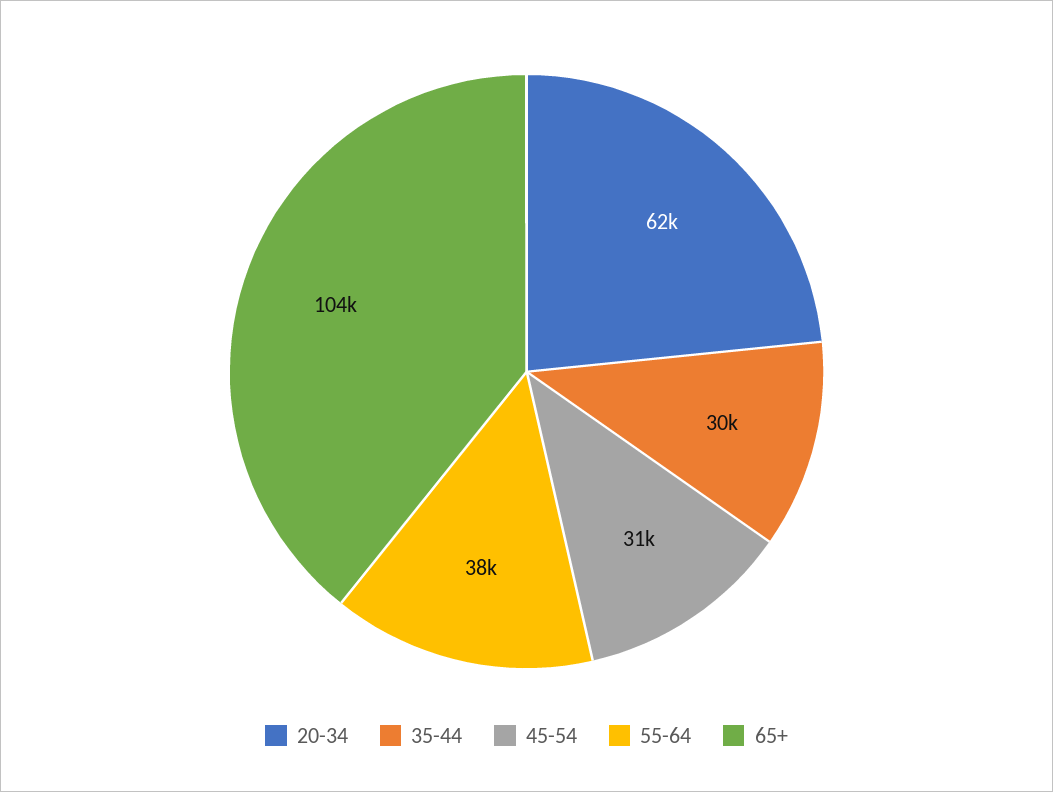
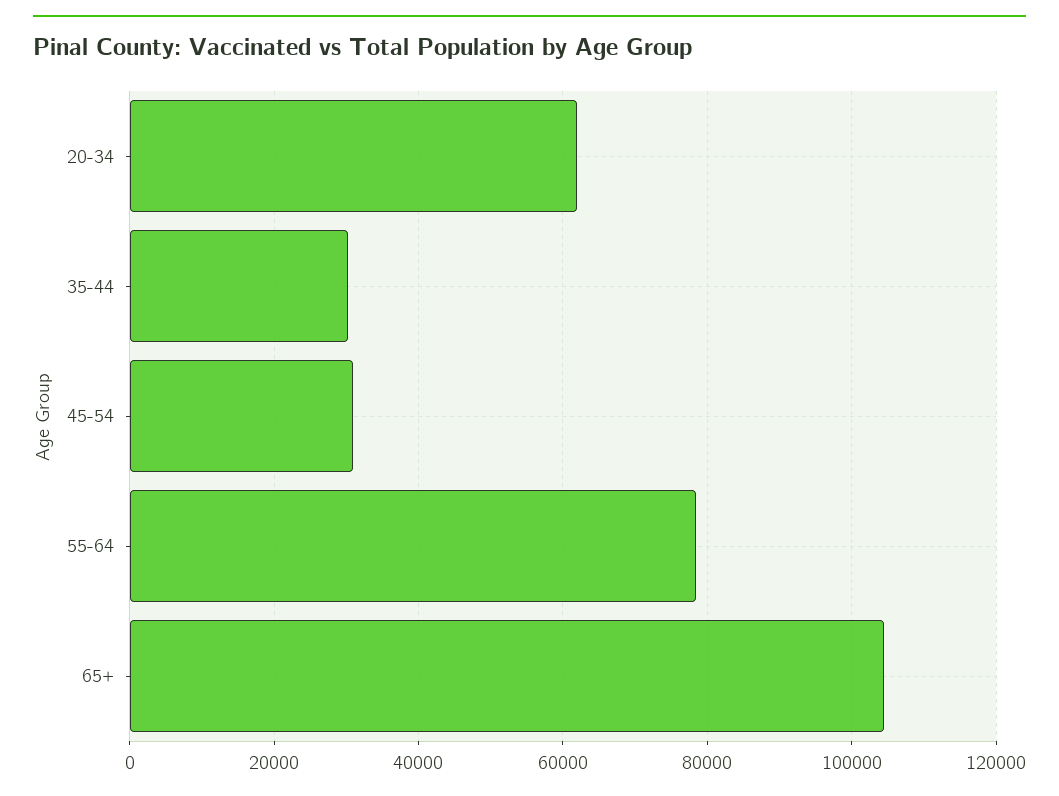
  {
    "20-34": 62000,
    "35-44": 30000,
    "45-54": 31000,
-   "55-64": 38000,
+   "55-64": 78000,
    "65+": 104000
  }

